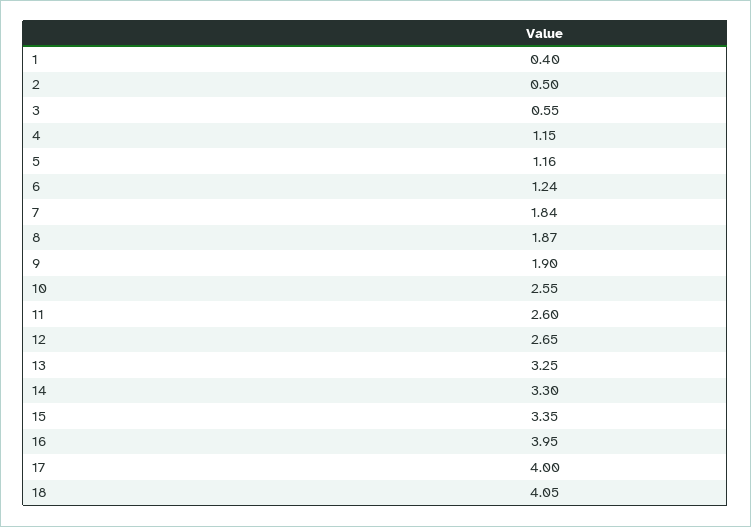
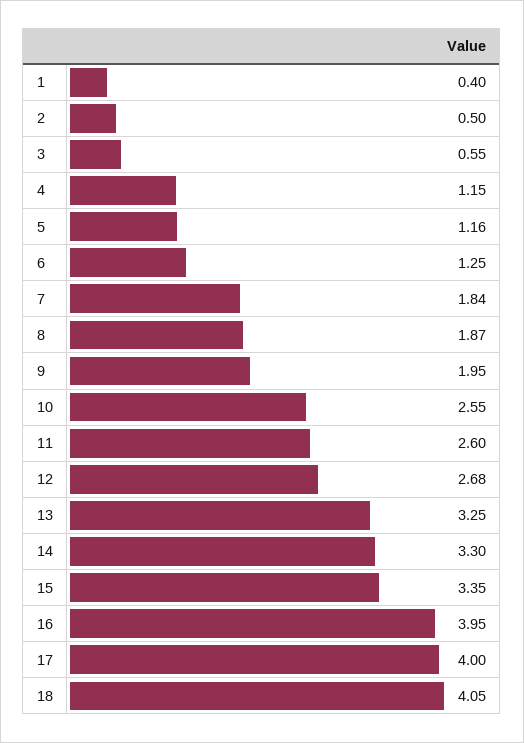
  {
    "1": 0.4,
    "2": 0.5,
    "3": 0.55,
    "4": 1.15,
    "5": 1.16,
-   "6": 1.24,
+   "6": 1.25,
    "7": 1.84,
    "8": 1.87,
-   "9": 1.9,
+   "9": 1.95,
    "10": 2.55,
    "11": 2.6,
-   "12": 2.65,
+   "12": 2.68,
    "13": 3.25,
    "14": 3.3,
    "15": 3.35,
    "16": 3.95,
    "17": 4,
    "18": 4.05
  }

